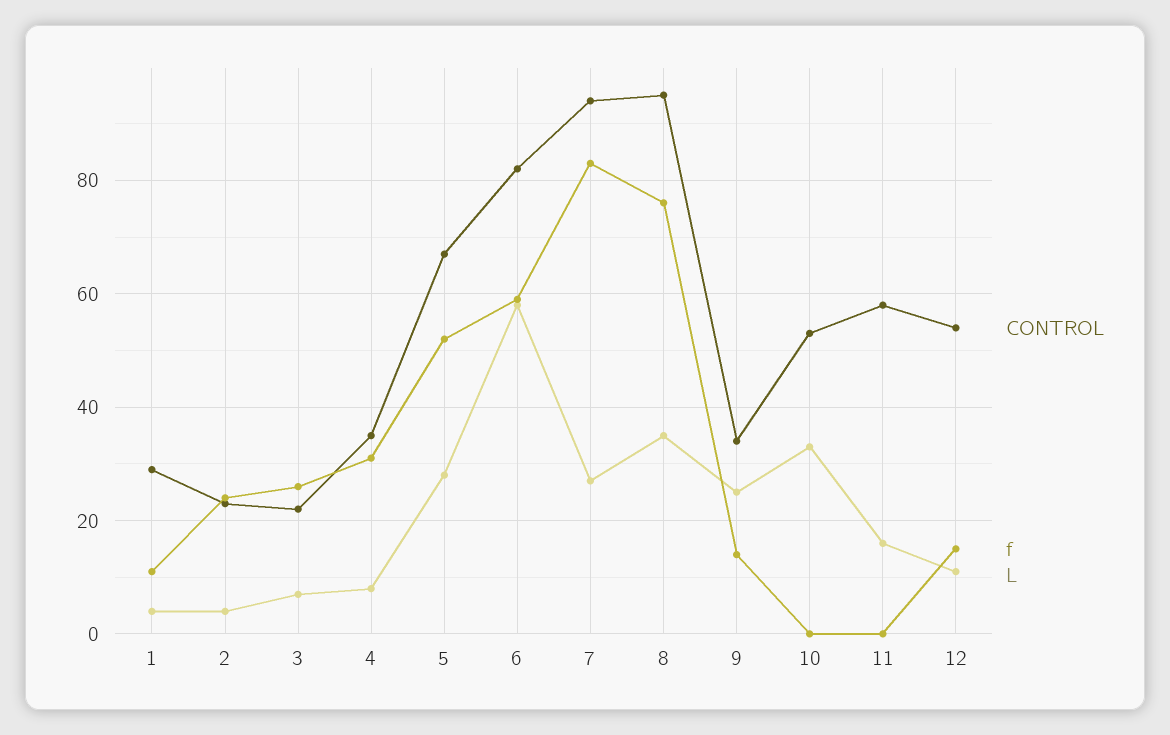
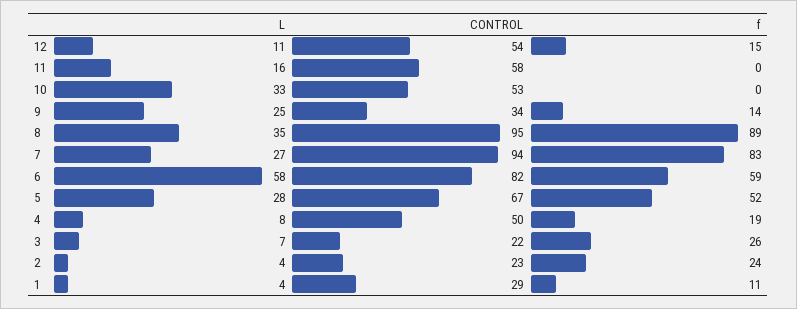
  {
    "CONTROL": {
      "1": 29,
      "2": 23,
      "3": 22,
-     "4": 35,
+     "4": 50,
      "5": 67,
      "6": 82,
      "7": 94,
      "8": 95,
      "9": 34,
      "10": 53,
      "11": 58,
      "12": 54
    },
    "f": {
      "1": 11,
      "2": 24,
      "3": 26,
-     "4": 30,
+     "4": 19,
      "5": 52,
      "6": 59,
      "7": 83,
-     "8": 75,
+     "8": 89,
      "9": 14,
      "10": 0,
      "11": 0,
      "12": 15
    },
    "L": {
      "1": 4,
      "2": 4,
      "3": 7,
      "4": 8,
      "5": 28,
      "6": 58,
      "7": 27,
      "8": 35,
      "9": 25,
      "10": 33,
      "11": 16,
      "12": 11
    }
  }

